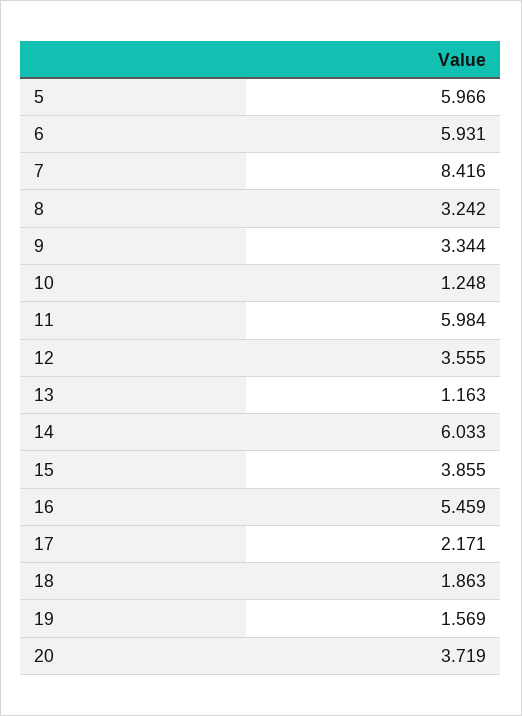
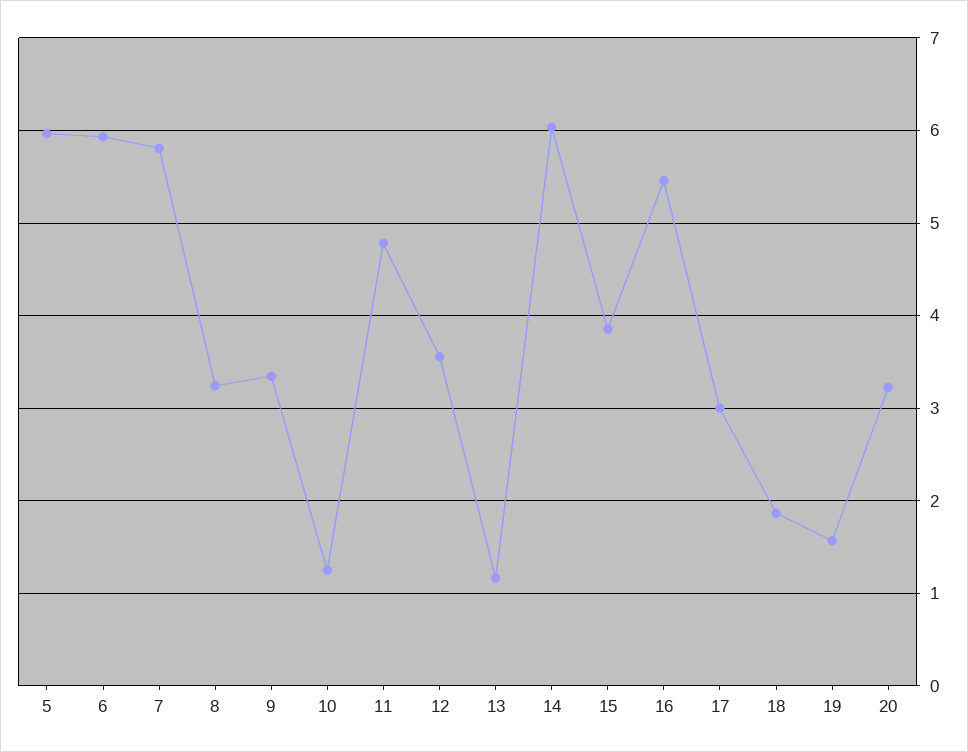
  {
    "5": 5.966,
    "6": 5.931,
-   "7": 8.416,
+   "7": 5.8,
    "8": 3.242,
    "9": 3.344,
    "10": 1.248,
-   "11": 5.984,
+   "11": 4.8,
    "12": 3.555,
    "13": 1.163,
    "14": 6.033,
    "15": 3.855,
    "16": 5.459,
-   "17": 2.171,
+   "17": 3,
    "18": 1.863,
    "19": 1.569,
-   "20": 3.719
+   "20": 3.2
  }

